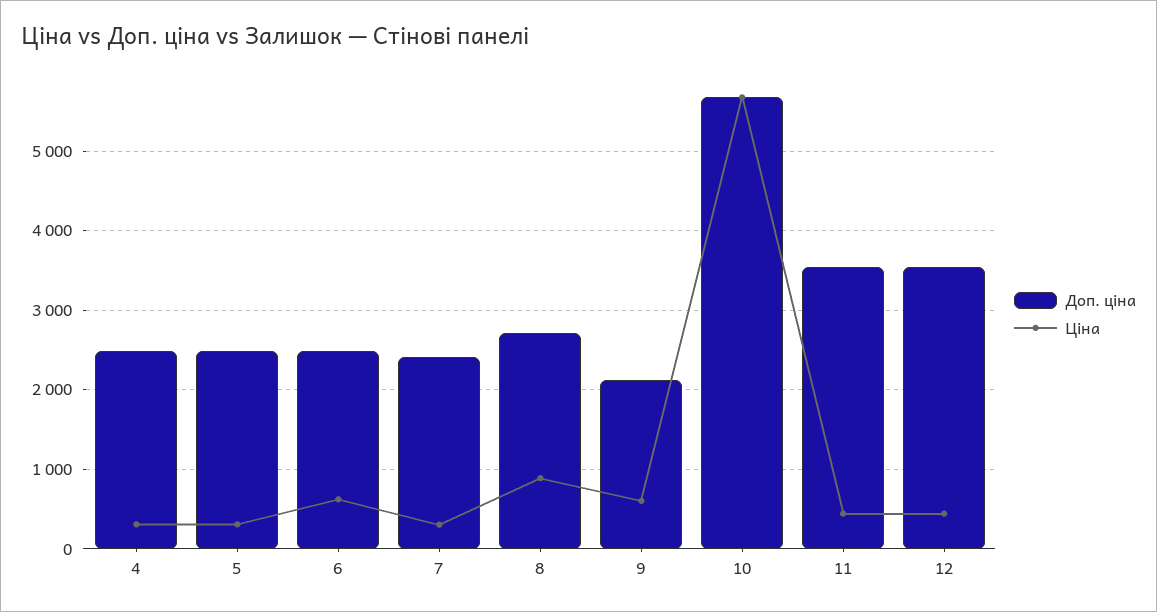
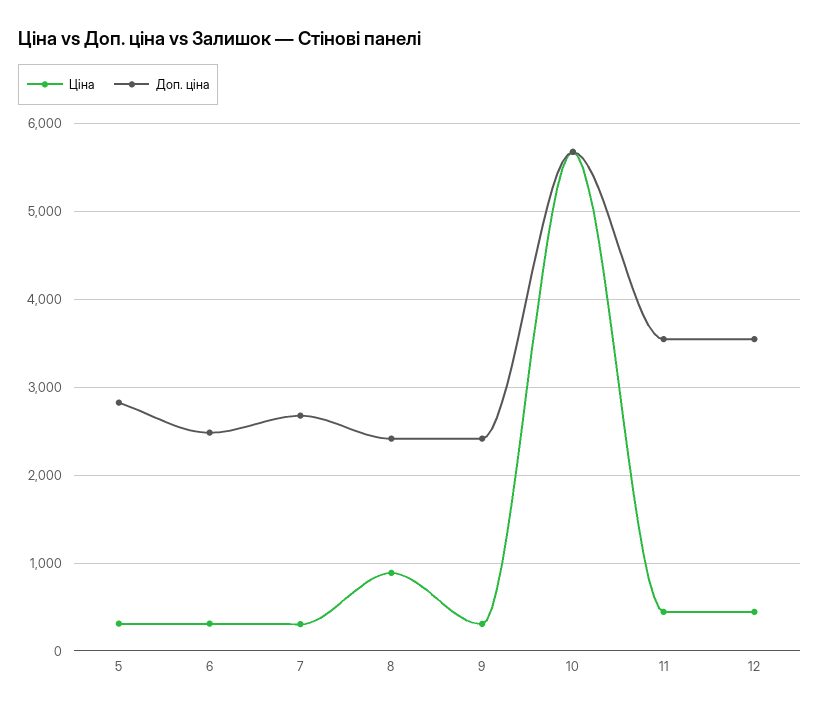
  {
    "Доп. ціна": {
-     "4": 2500,
-     "5": 2500,
+     "5": 2800,
      "6": 2500,
-     "7": 2400,
+     "7": 2700,
-     "8": 2700,
+     "8": 2400,
-     "9": 2100,
+     "9": 2400,
      "10": 5700,
      "11": 3500,
      "12": 3500
    },
    "Ціна": {
-     "4": 300,
      "5": 300,
-     "6": 600,
+     "6": 300,
      "7": 300,
      "8": 900,
-     "9": 600,
+     "9": 300,
      "10": 5700,
      "11": 400,
      "12": 400
    }
  }

